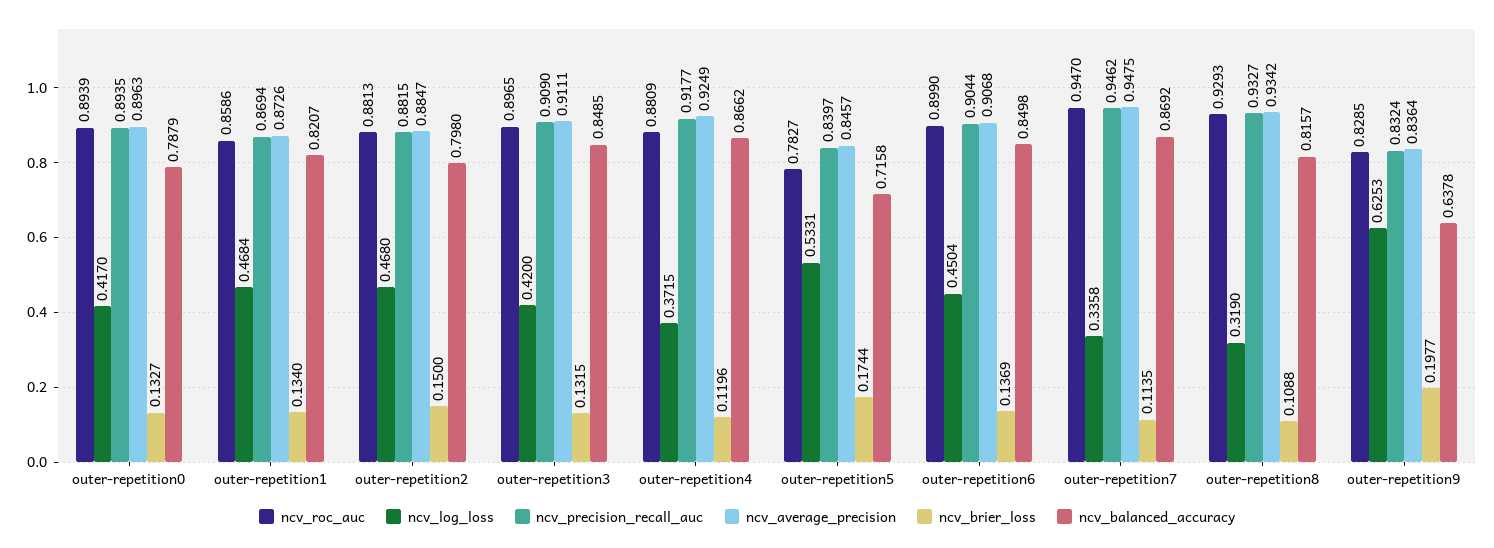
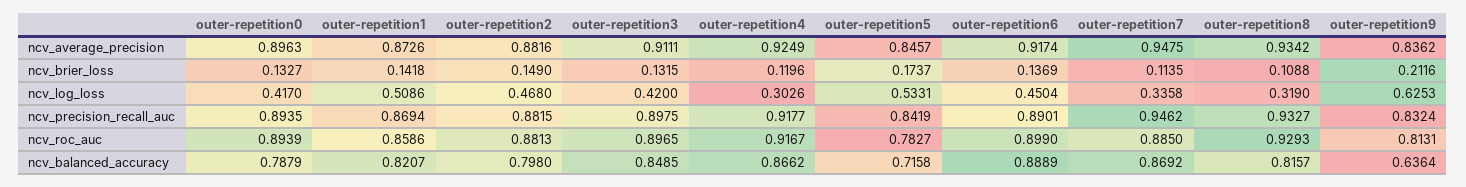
  {
    "ncv_roc_auc": {
      "outer-repetition0": 0.8939,
      "outer-repetition1": 0.8586,
      "outer-repetition2": 0.8813,
      "outer-repetition3": 0.8965,
-     "outer-repetition4": 0.8809,
+     "outer-repetition4": 0.9167,
      "outer-repetition5": 0.7827,
      "outer-repetition6": 0.899,
-     "outer-repetition7": 0.947,
+     "outer-repetition7": 0.885,
      "outer-repetition8": 0.9293,
-     "outer-repetition9": 0.8285
+     "outer-repetition9": 0.8131
    },
    "ncv_log_loss": {
      "outer-repetition0": 0.417,
-     "outer-repetition1": 0.4684,
+     "outer-repetition1": 0.5086,
      "outer-repetition2": 0.468,
      "outer-repetition3": 0.42,
-     "outer-repetition4": 0.3715,
+     "outer-repetition4": 0.3026,
      "outer-repetition5": 0.5331,
      "outer-repetition6": 0.4504,
      "outer-repetition7": 0.3358,
      "outer-repetition8": 0.319,
      "outer-repetition9": 0.6253
    },
    "ncv_precision_recall_auc": {
      "outer-repetition0": 0.8935,
      "outer-repetition1": 0.8694,
      "outer-repetition2": 0.8815,
-     "outer-repetition3": 0.909,
+     "outer-repetition3": 0.8975,
      "outer-repetition4": 0.9177,
-     "outer-repetition5": 0.8397,
+     "outer-repetition5": 0.8419,
-     "outer-repetition6": 0.9044,
+     "outer-repetition6": 0.8901,
      "outer-repetition7": 0.9462,
      "outer-repetition8": 0.9327,
      "outer-repetition9": 0.8324
    },
    "ncv_average_precision": {
      "outer-repetition0": 0.8963,
      "outer-repetition1": 0.8726,
-     "outer-repetition2": 0.8847,
+     "outer-repetition2": 0.8816,
      "outer-repetition3": 0.9111,
      "outer-repetition4": 0.9249,
      "outer-repetition5": 0.8457,
-     "outer-repetition6": 0.9068,
+     "outer-repetition6": 0.9174,
      "outer-repetition7": 0.9475,
      "outer-repetition8": 0.9342,
-     "outer-repetition9": 0.8364
+     "outer-repetition9": 0.8362
    },
    "ncv_brier_loss": {
      "outer-repetition0": 0.1327,
-     "outer-repetition1": 0.134,
+     "outer-repetition1": 0.1418,
-     "outer-repetition2": 0.15,
+     "outer-repetition2": 0.149,
      "outer-repetition3": 0.1315,
      "outer-repetition4": 0.1196,
-     "outer-repetition5": 0.1744,
+     "outer-repetition5": 0.1737,
      "outer-repetition6": 0.1369,
      "outer-repetition7": 0.1135,
      "outer-repetition8": 0.1088,
-     "outer-repetition9": 0.1977
+     "outer-repetition9": 0.2116
    },
    "ncv_balanced_accuracy": {
      "outer-repetition0": 0.7879,
      "outer-repetition1": 0.8207,
      "outer-repetition2": 0.798,
      "outer-repetition3": 0.8485,
      "outer-repetition4": 0.8662,
      "outer-repetition5": 0.7158,
-     "outer-repetition6": 0.8498,
+     "outer-repetition6": 0.8889,
      "outer-repetition7": 0.8692,
      "outer-repetition8": 0.8157,
-     "outer-repetition9": 0.6378
+     "outer-repetition9": 0.6364
    }
  }

